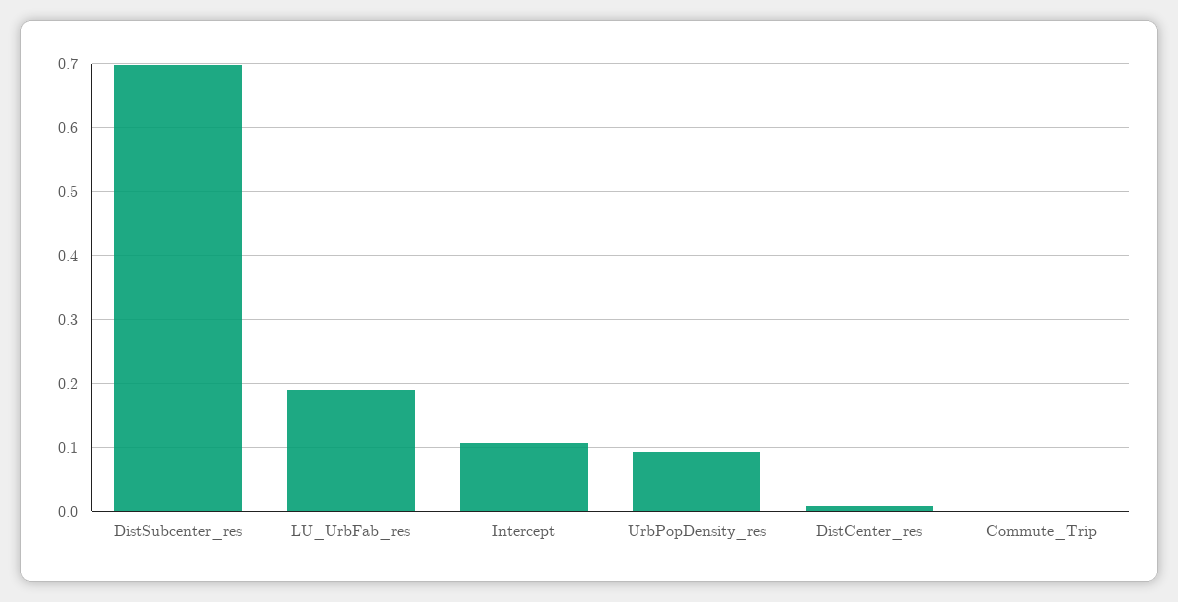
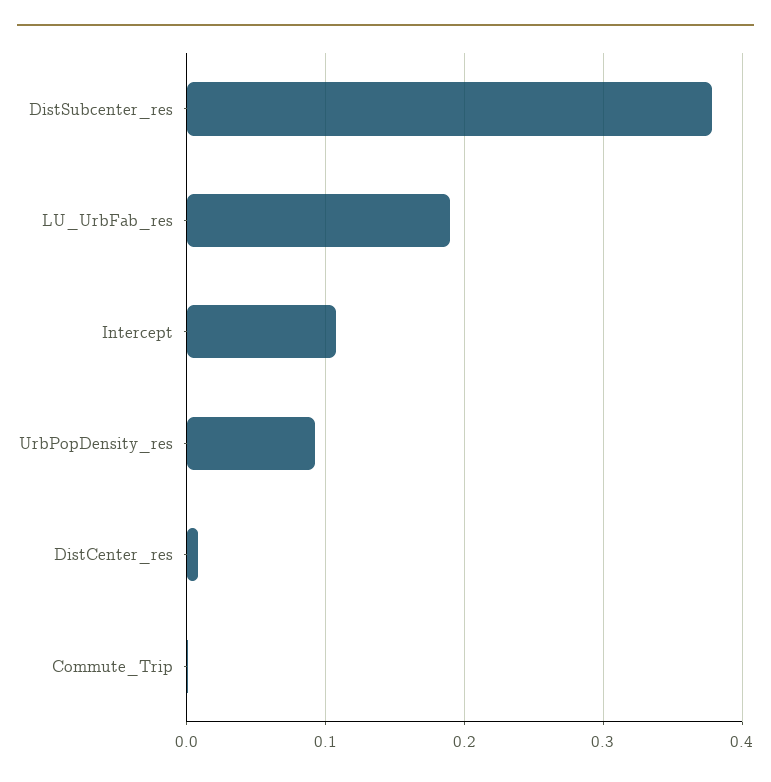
  {
-   "DistSubcenter_res": 0.7,
+   "DistSubcenter_res": 0.38,
    "LU_UrbFab_res": 0.19,
    "Intercept": 0.11,
    "UrbPopDensity_res": 0.09,
    "DistCenter_res": 0.01,
    "Commute_Trip": 0
  }

